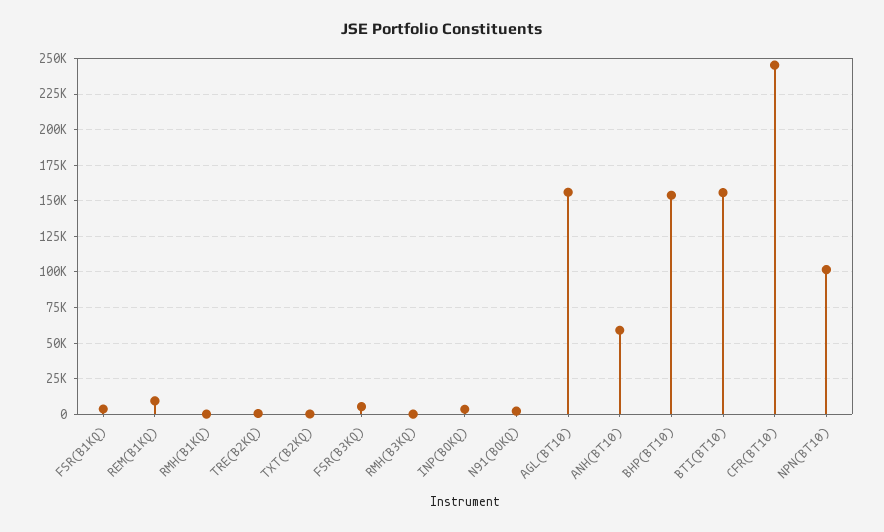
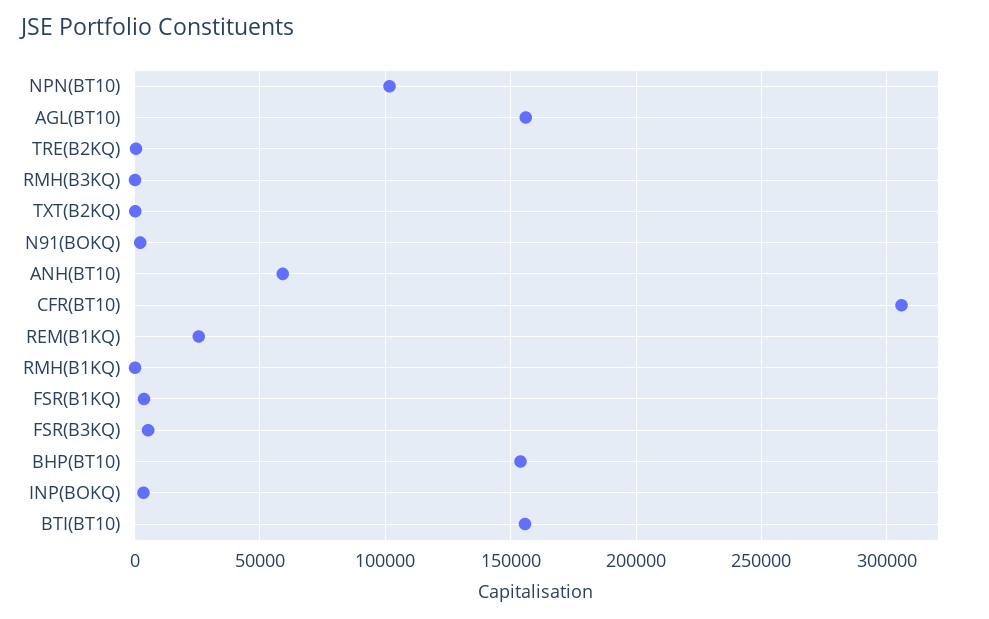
  {
    "FSR(B1KQ)": 5000,
-   "REM(B1KQ)": 10000,
+   "REM(B1KQ)": 25000,
    "RMH(B1KQ)": 0,
    "TRE(B2KQ)": 0,
    "TXT(B2KQ)": 0,
    "FSR(B3KQ)": 5000,
    "RMH(B3KQ)": 0,
    "INP(BOKQ)": 5000,
    "N91(BOKQ)": 0,
    "AGL(BT10)": 155000,
    "ANH(BT10)": 60000,
    "BHP(BT10)": 155000,
    "BTI(BT10)": 155000,
-   "CFR(BT10)": 245000,
+   "CFR(BT10)": 305000,
    "NPN(BT10)": 100000
  }

